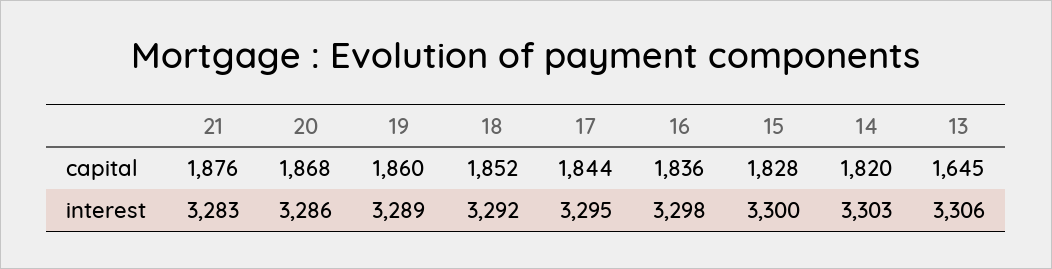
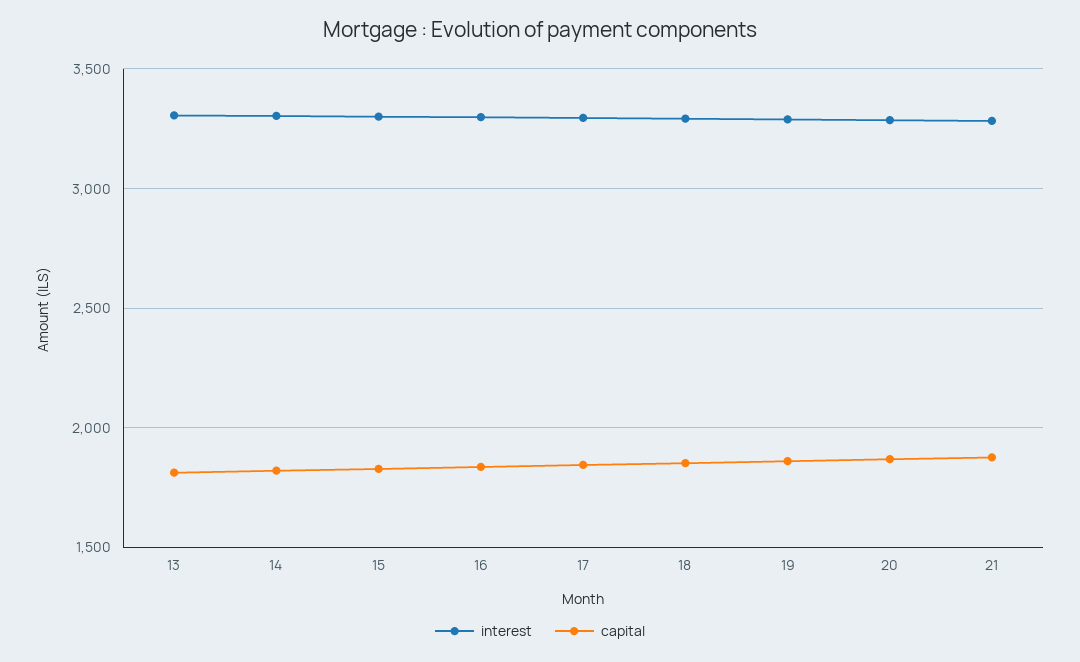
  {
    "capital": {
      "21": 1876,
      "20": 1868,
      "19": 1860,
      "18": 1852,
      "17": 1844,
      "16": 1836,
      "15": 1828,
      "14": 1820,
-     "13": 1645
+     "13": 1800
    },
    "interest": {
      "21": 3283,
      "20": 3286,
      "19": 3289,
      "18": 3292,
      "17": 3295,
      "16": 3298,
      "15": 3300,
      "14": 3303,
      "13": 3306
    }
  }

